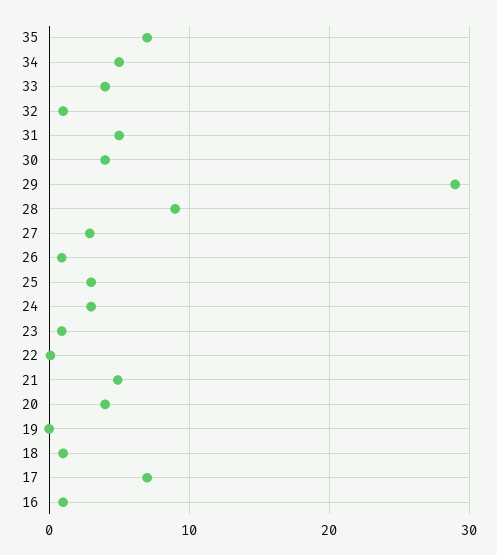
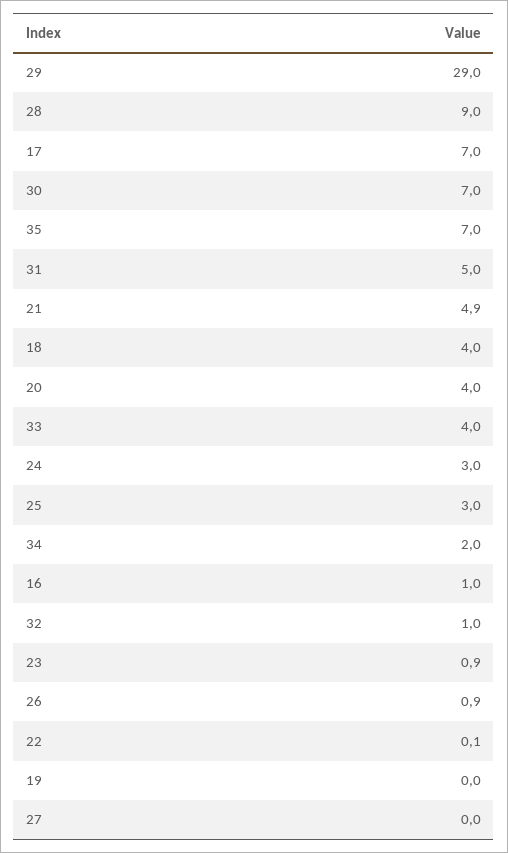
  {
    "35": 7,
-   "34": 5,
+   "34": 2,
    "33": 4,
    "32": 1,
    "31": 5,
-   "30": 4,
+   "30": 7,
    "29": 29,
    "28": 9,
-   "27": 3,
+   "27": 0,
    "26": 0.9,
    "25": 3,
    "24": 3,
    "23": 0.9,
    "22": 0.1,
    "21": 4.9,
    "20": 4,
    "19": 0,
-   "18": 1,
+   "18": 4,
    "17": 7,
    "16": 1
  }

